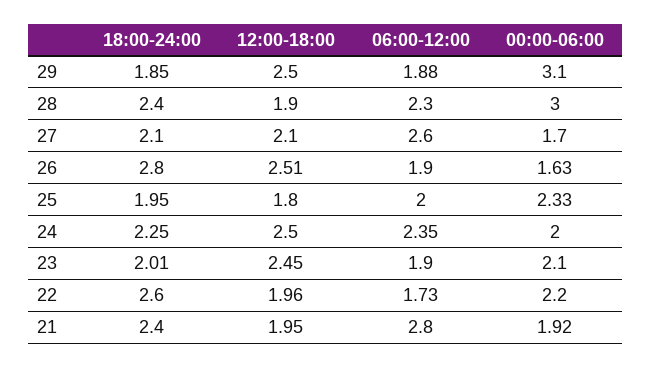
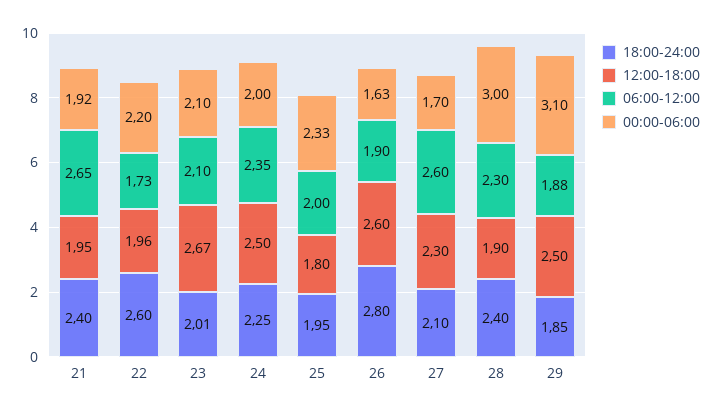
  {
    "18:00-24:00": {
      "29": 1.85,
      "28": 2.4,
      "27": 2.1,
      "26": 2.8,
      "25": 1.95,
      "24": 2.25,
      "23": 2.01,
      "22": 2.6,
      "21": 2.4
    },
    "12:00-18:00": {
      "29": 2.5,
      "28": 1.9,
-     "27": 2.1,
+     "27": 2.3,
-     "26": 2.51,
+     "26": 2.6,
      "25": 1.8,
      "24": 2.5,
-     "23": 2.45,
+     "23": 2.67,
      "22": 1.96,
      "21": 1.95
    },
    "06:00-12:00": {
      "29": 1.88,
      "28": 2.3,
      "27": 2.6,
      "26": 1.9,
      "25": 2,
      "24": 2.35,
-     "23": 1.9,
+     "23": 2.1,
      "22": 1.73,
-     "21": 2.8
+     "21": 2.65
    },
    "00:00-06:00": {
      "29": 3.1,
      "28": 3,
      "27": 1.7,
      "26": 1.63,
      "25": 2.33,
      "24": 2,
      "23": 2.1,
      "22": 2.2,
      "21": 1.92
    }
  }

